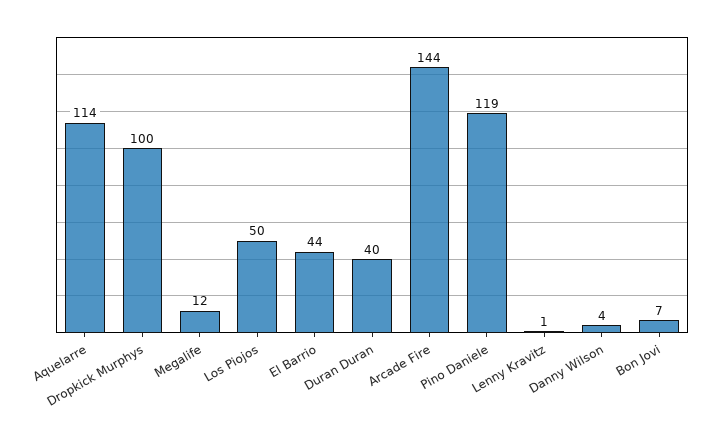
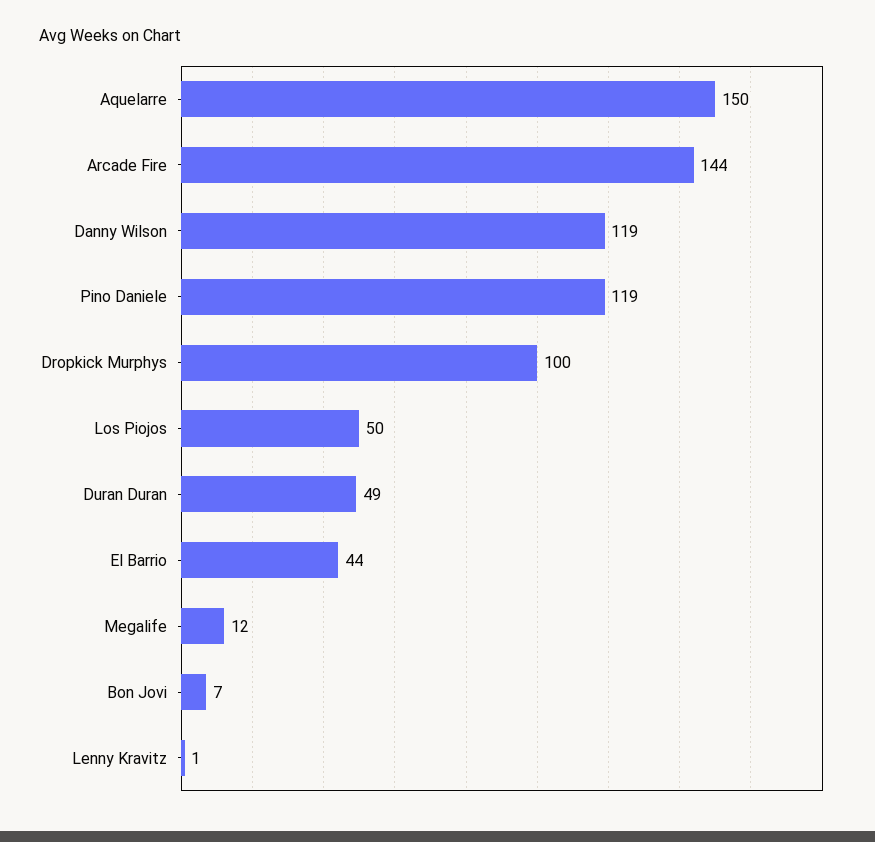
  {
-   "Aquelarre": 114,
+   "Aquelarre": 150,
    "Dropkick Murphys": 100,
    "Megalife": 12,
    "Los Piojos": 50,
    "El Barrio": 44,
-   "Duran Duran": 40,
+   "Duran Duran": 49,
    "Arcade Fire": 144,
    "Pino Daniele": 119,
    "Lenny Kravitz": 1,
-   "Danny Wilson": 4,
+   "Danny Wilson": 119,
    "Bon Jovi": 7
  }

